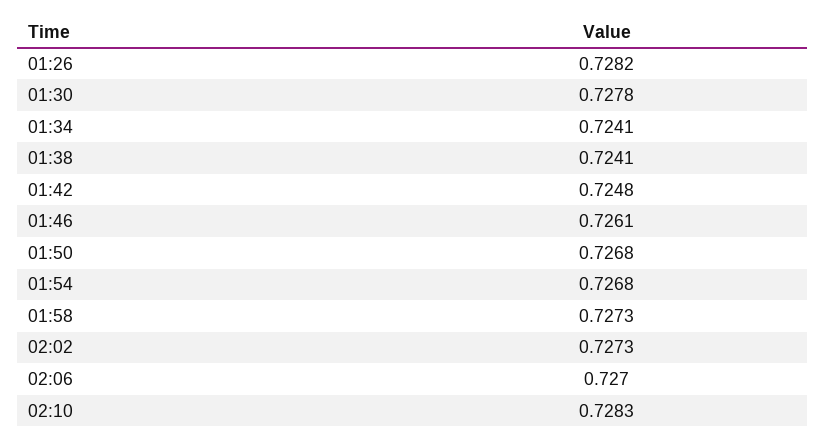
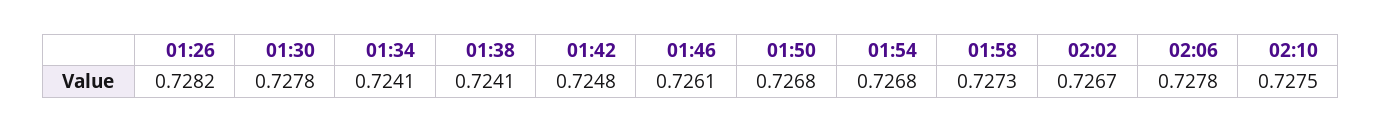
  {
    "01:26": 0.7282,
    "01:30": 0.7278,
    "01:34": 0.7241,
    "01:38": 0.7241,
    "01:42": 0.7248,
    "01:46": 0.7261,
    "01:50": 0.7268,
    "01:54": 0.7268,
    "01:58": 0.7273,
-   "02:02": 0.7273,
+   "02:02": 0.7267,
-   "02:06": 0.727,
+   "02:06": 0.7278,
-   "02:10": 0.7283
+   "02:10": 0.7275
  }

